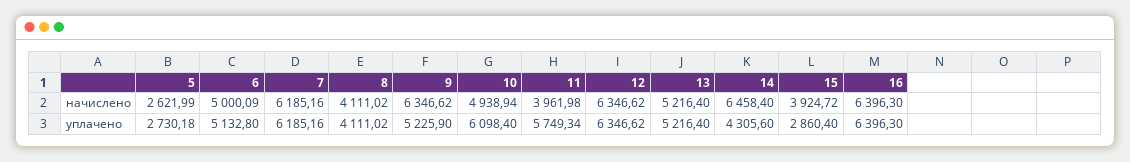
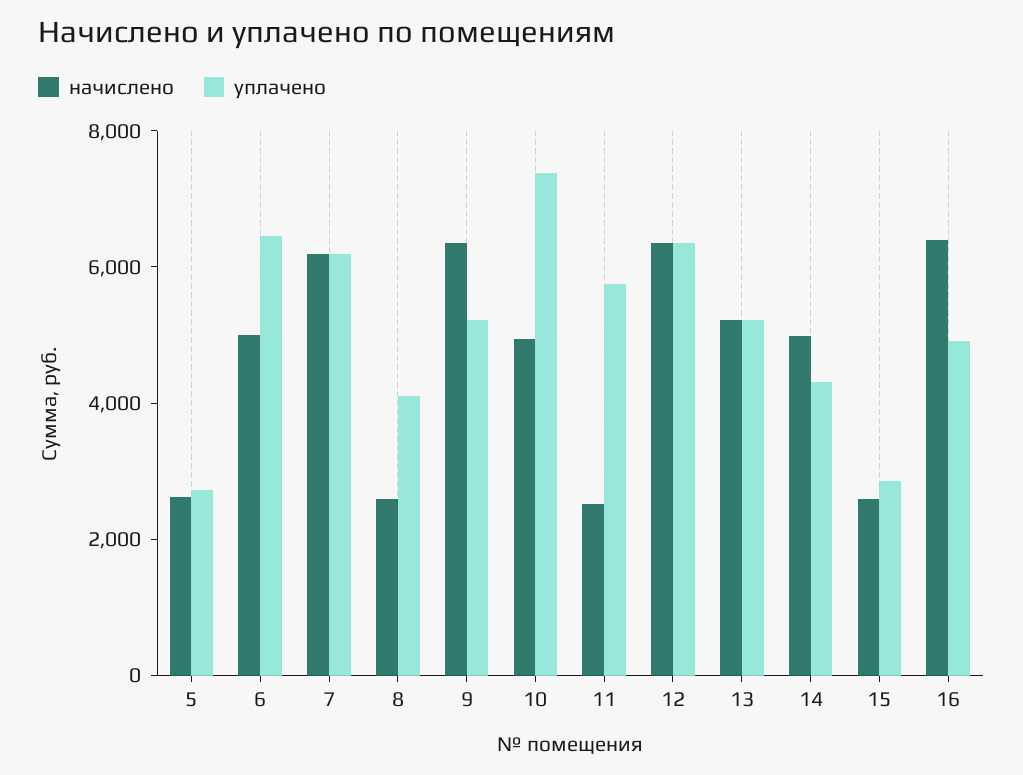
  {
    "начислено": {
      "5": 2621.99,
      "6": 5000.09,
      "7": 6185.16,
-     "8": 4111.02,
+     "8": 2500,
      "9": 6346.62,
      "10": 4938.94,
-     "11": 3961.98,
+     "11": 2500,
      "12": 6346.62,
      "13": 5216.4,
-     "14": 6458.4,
+     "14": 5000,
-     "15": 3924.72,
+     "15": 2500,
      "16": 6396.3
    },
    "уплачено": {
      "5": 2730.18,
-     "6": 5132.8,
+     "6": 6500,
      "7": 6185.16,
      "8": 4111.02,
      "9": 5225.9,
-     "10": 6098.4,
+     "10": 7500,
      "11": 5749.34,
      "12": 6346.62,
      "13": 5216.4,
      "14": 4305.6,
      "15": 2860.4,
-     "16": 6396.3
+     "16": 5000
    }
  }

